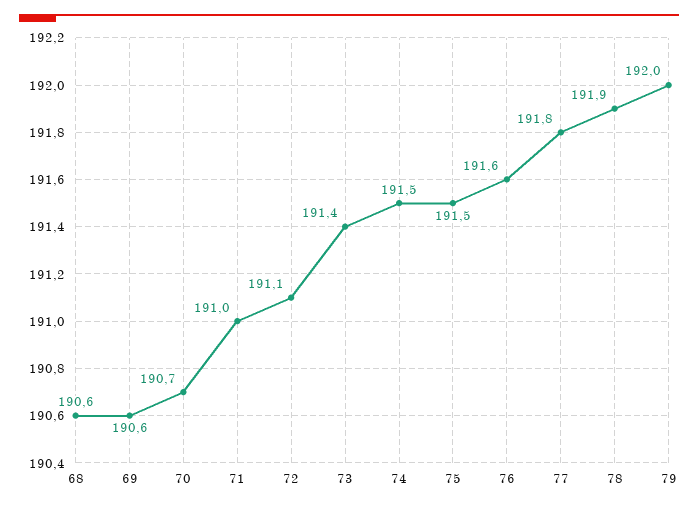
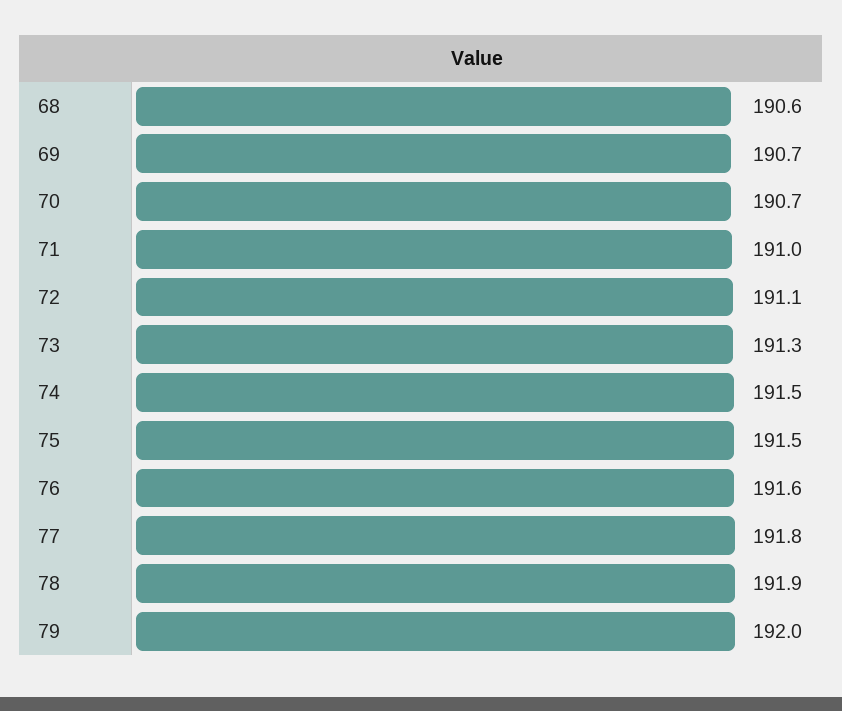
  {
    "68": 190.6,
-   "69": 190.6,
+   "69": 190.7,
    "70": 190.7,
    "71": 191,
    "72": 191.1,
-   "73": 191.4,
+   "73": 191.3,
    "74": 191.5,
    "75": 191.5,
    "76": 191.6,
    "77": 191.8,
    "78": 191.9,
    "79": 192
  }

